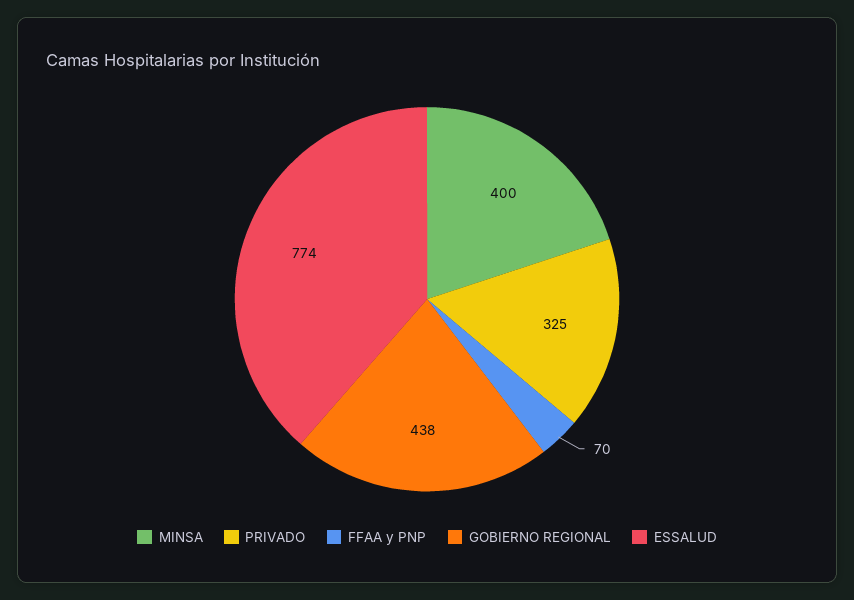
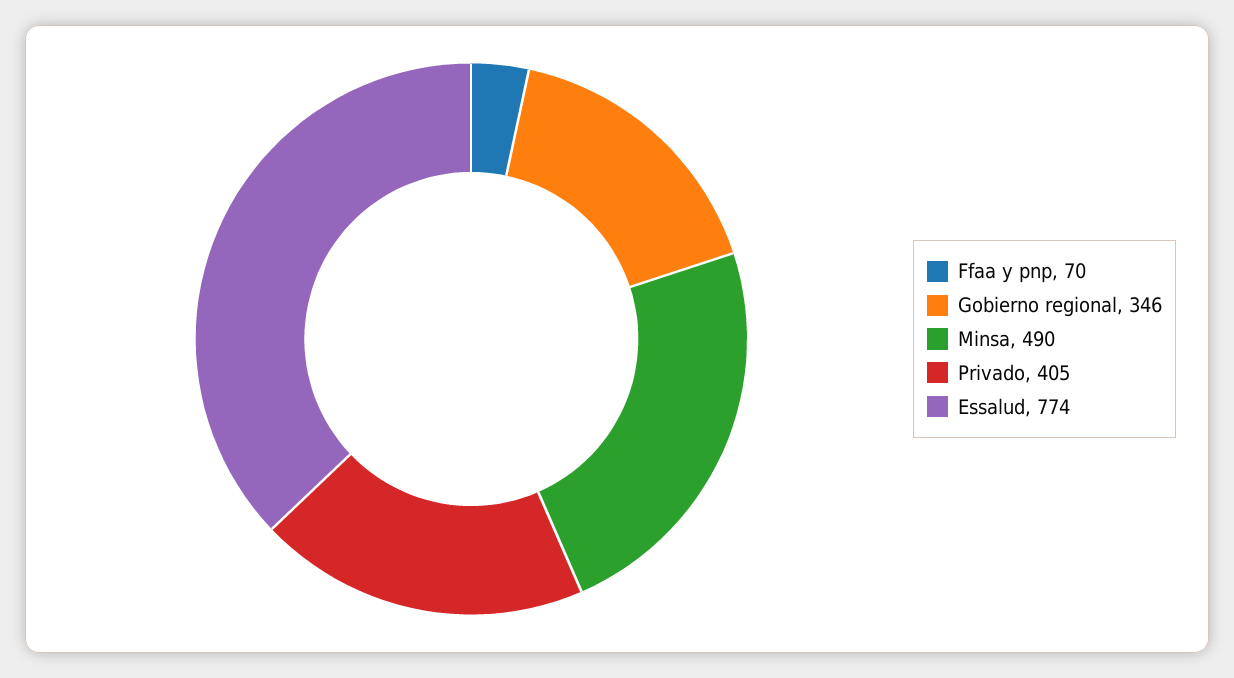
  {
-   "MINSA": 400,
+   "MINSA": 490,
-   "PRIVADO": 325,
+   "PRIVADO": 405,
    "FFAA y PNP": 70,
-   "GOBIERNO REGIONAL": 438,
+   "GOBIERNO REGIONAL": 346,
    "ESSALUD": 774
  }

